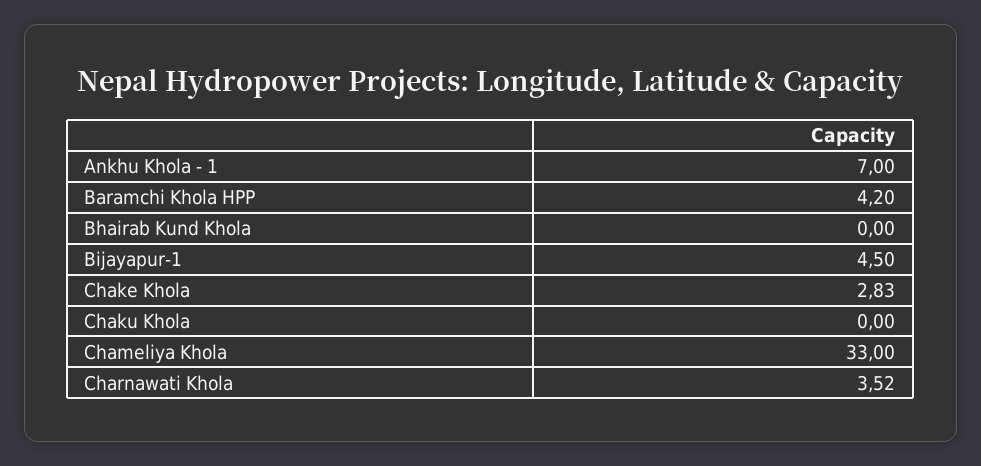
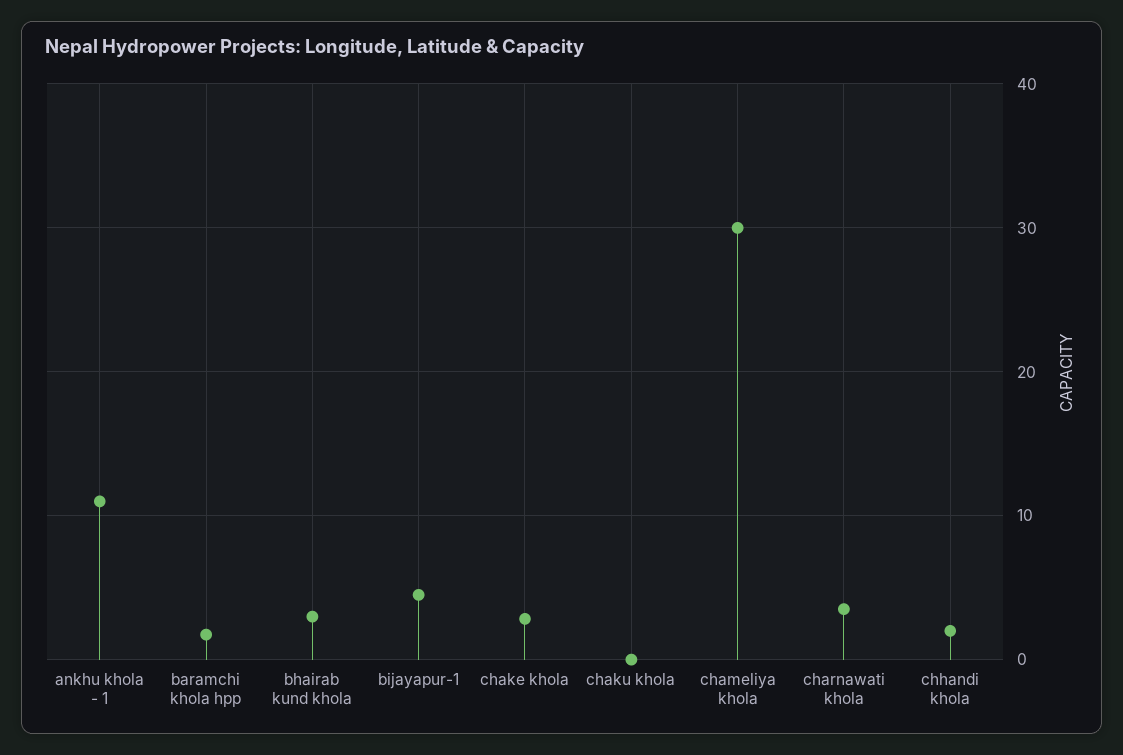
  {
-   "Ankhu Khola - 1": 7,
+   "Ankhu Khola - 1": 11,
-   "Baramchi Khola HPP": 4.2,
+   "Baramchi Khola HPP": 2,
-   "Bhairab Kund Khola": 0,
+   "Bhairab Kund Khola": 3,
    "Bijayapur-1": 4.5,
    "Chake Khola": 2.83,
    "Chaku Khola": 0,
-   "Chameliya Khola": 33,
+   "Chameliya Khola": 30,
-   "Charnawati Khola": 3.52
+   "Charnawati Khola": 3.52,
+   "chhandi khola": 2
  }

